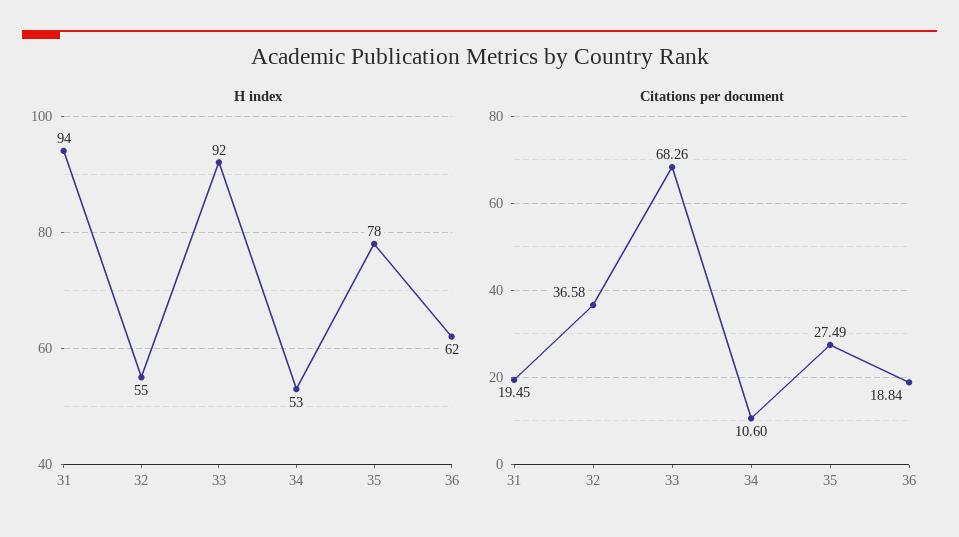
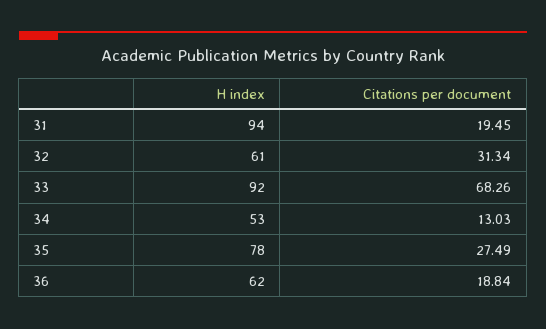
  {
    "H index": {
      "31": 94,
-     "32": 55,
+     "32": 61,
      "33": 92,
      "34": 53,
      "35": 78,
      "36": 62
    },
    "Citations per document": {
      "31": 19.45,
-     "32": 36.58,
+     "32": 31.34,
      "33": 68.26,
-     "34": 10.6,
+     "34": 13.03,
      "35": 27.49,
      "36": 18.84
    }
  }

